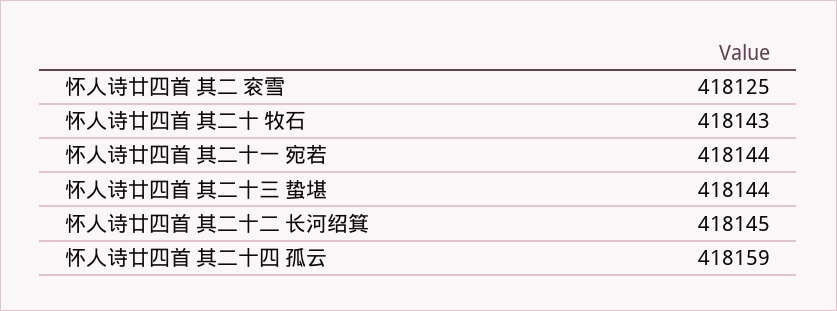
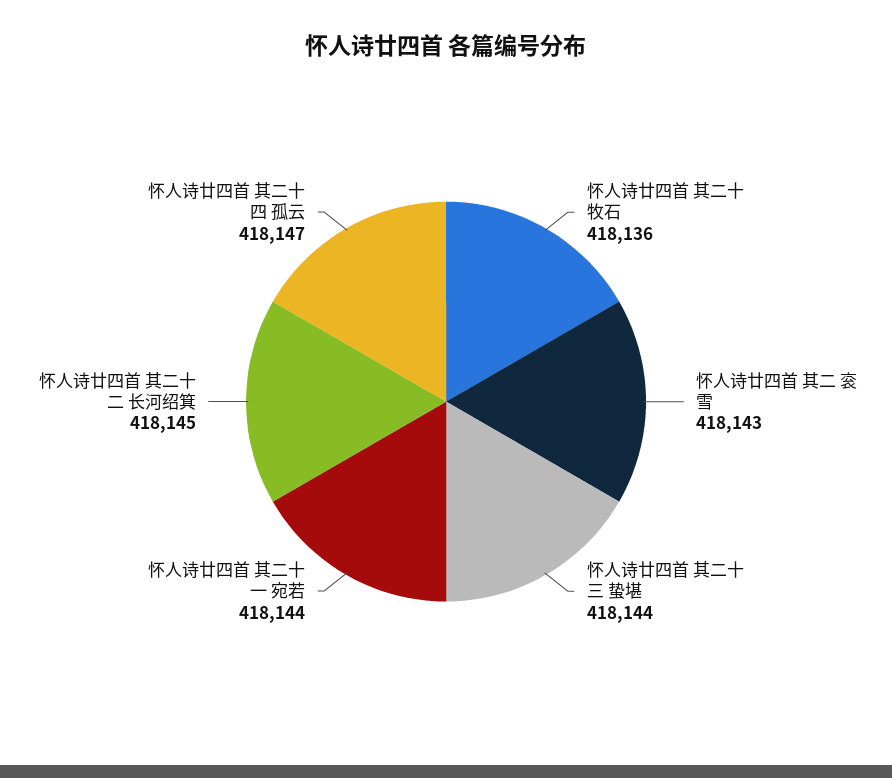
  {
-   "怀人诗廿四首 其二 衮雪": 418125,
+   "怀人诗廿四首 其二 衮雪": 418143,
-   "怀人诗廿四首 其二十 牧石": 418143,
+   "怀人诗廿四首 其二十 牧石": 418136,
    "怀人诗廿四首 其二十一 宛若": 418144,
    "怀人诗廿四首 其二十三 蛰堪": 418144,
    "怀人诗廿四首 其二十二 长河绍箕": 418145,
-   "怀人诗廿四首 其二十四 孤云": 418159
+   "怀人诗廿四首 其二十四 孤云": 418147
  }

